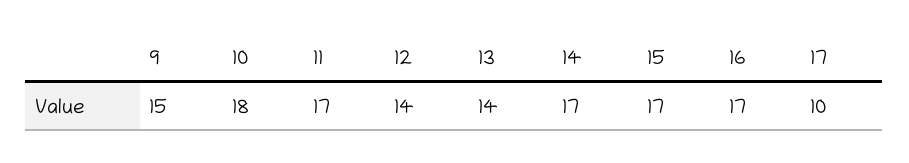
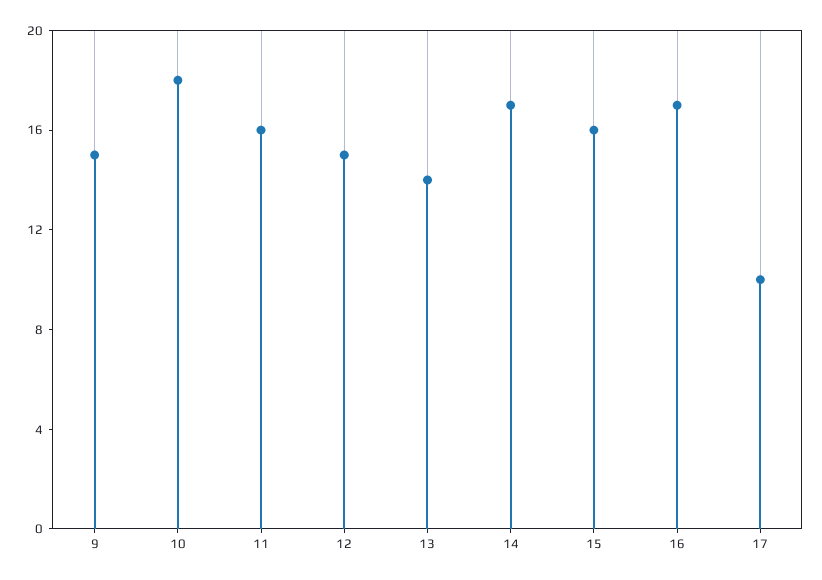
  {
    "9": 15,
    "10": 18,
-   "11": 17,
+   "11": 16,
-   "12": 14,
+   "12": 15,
    "13": 14,
    "14": 17,
-   "15": 17,
+   "15": 16,
    "16": 17,
    "17": 10
  }

